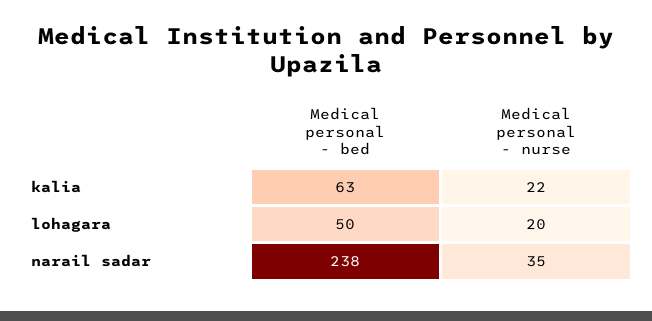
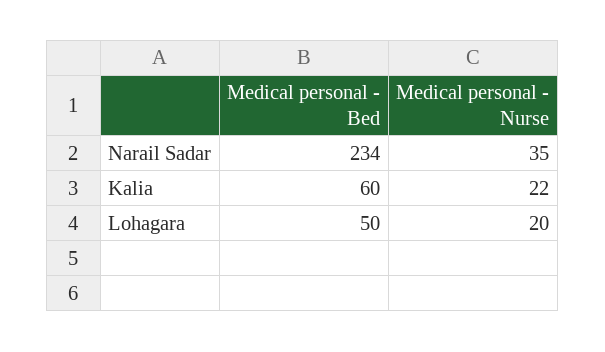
  {
    "Medical personal - bed": {
-     "kalia": 63,
+     "kalia": 60,
      "lohagara": 50,
-     "narail sadar": 238
+     "narail sadar": 234
    },
    "Medical personal - nurse": {
      "kalia": 22,
      "lohagara": 20,
      "narail sadar": 35
    }
  }

